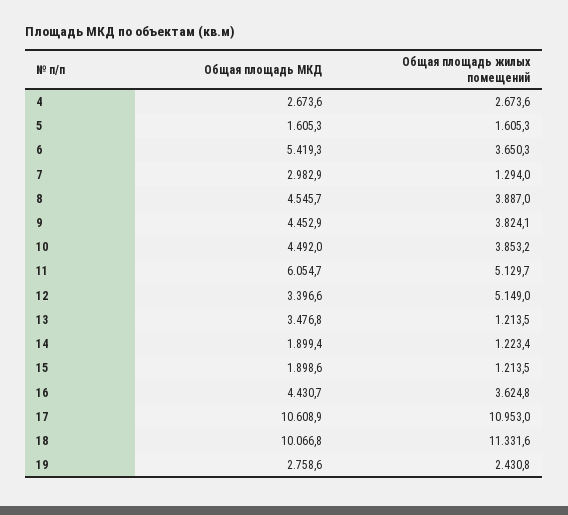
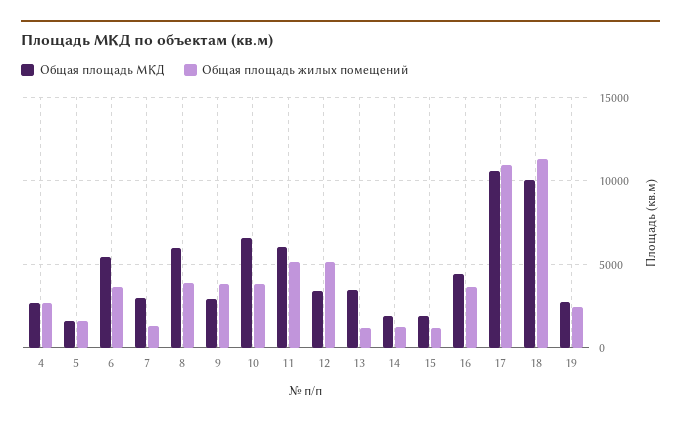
  {
    "Общая площадь МКД": {
      "4": 2673.6,
      "5": 1605.3,
      "6": 5419.3,
      "7": 2982.9,
-     "8": 4545.7,
+     "8": 6000,
-     "9": 4452.9,
+     "9": 3000,
-     "10": 4492,
+     "10": 6500,
      "11": 6054.7,
      "12": 3396.6,
      "13": 3476.8,
      "14": 1899.4,
      "15": 1898.6,
      "16": 4430.7,
      "17": 10608.9,
      "18": 10066.8,
      "19": 2758.6
    },
    "Общая площадь жилых помещений": {
      "4": 2673.6,
      "5": 1605.3,
      "6": 3650.3,
      "7": 1294,
      "8": 3887,
      "9": 3824.1,
      "10": 3853.2,
      "11": 5129.7,
      "12": 5149,
      "13": 1213.5,
      "14": 1223.4,
      "15": 1213.5,
      "16": 3624.8,
      "17": 10953,
      "18": 11331.6,
      "19": 2430.8
    }
  }

